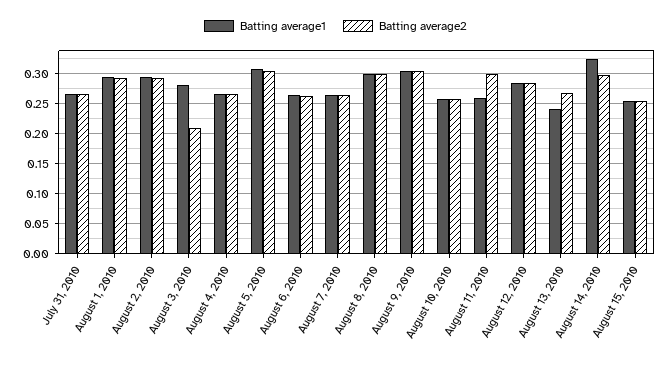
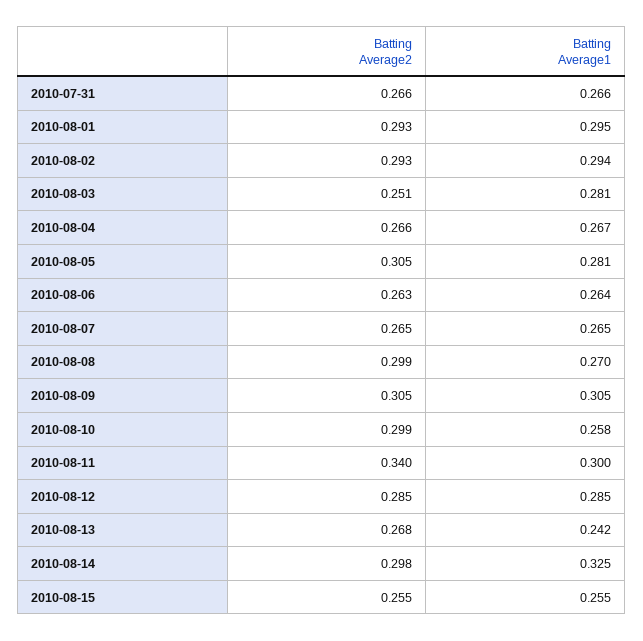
  {
    "Batting average1": {
      "July 31, 2010": 0.266,
      "August 1, 2010": 0.295,
      "August 2, 2010": 0.294,
      "August 3, 2010": 0.281,
      "August 4, 2010": 0.267,
-     "August 5, 2010": 0.31,
+     "August 5, 2010": 0.281,
      "August 6, 2010": 0.264,
      "August 7, 2010": 0.265,
-     "August 8, 2010": 0.3,
+     "August 8, 2010": 0.27,
      "August 9, 2010": 0.305,
      "August 10, 2010": 0.258,
-     "August 11, 2010": 0.26,
+     "August 11, 2010": 0.3,
      "August 12, 2010": 0.285,
      "August 13, 2010": 0.242,
      "August 14, 2010": 0.325,
      "August 15, 2010": 0.255
    },
    "Batting average2": {
      "July 31, 2010": 0.266,
      "August 1, 2010": 0.293,
      "August 2, 2010": 0.293,
-     "August 3, 2010": 0.21,
+     "August 3, 2010": 0.251,
      "August 4, 2010": 0.266,
      "August 5, 2010": 0.305,
      "August 6, 2010": 0.263,
      "August 7, 2010": 0.265,
      "August 8, 2010": 0.299,
      "August 9, 2010": 0.305,
-     "August 10, 2010": 0.26,
+     "August 10, 2010": 0.299,
-     "August 11, 2010": 0.3,
+     "August 11, 2010": 0.34,
      "August 12, 2010": 0.285,
      "August 13, 2010": 0.268,
      "August 14, 2010": 0.298,
      "August 15, 2010": 0.255
    }
  }

